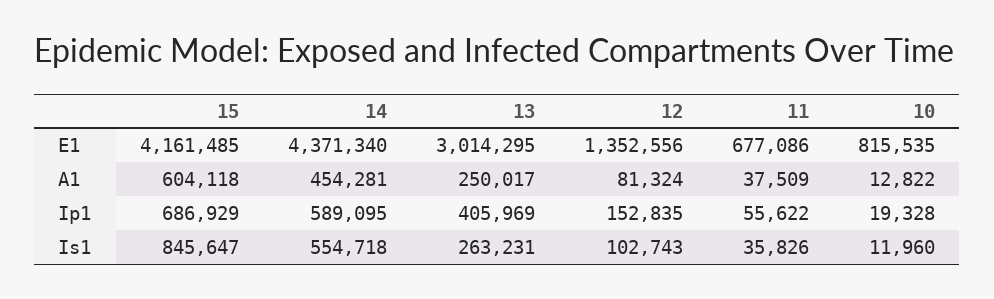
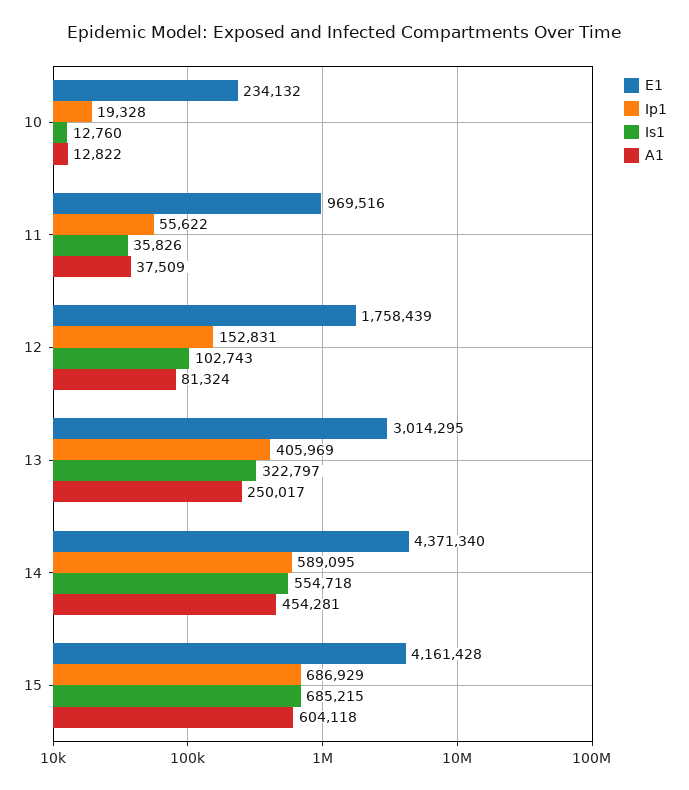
  {
    "E1": {
-     "15": 4161485,
+     "15": 4161428,
      "14": 4371340,
      "13": 3014295,
-     "12": 1352556,
+     "12": 1758439,
-     "11": 677086,
+     "11": 969516,
-     "10": 815535
+     "10": 234132
    },
    "A1": {
      "15": 604118,
      "14": 454281,
      "13": 250017,
      "12": 81324,
      "11": 37509,
      "10": 12822
    },
    "Ip1": {
      "15": 686929,
      "14": 589095,
      "13": 405969,
-     "12": 152835,
+     "12": 152831,
      "11": 55622,
      "10": 19328
    },
    "Is1": {
-     "15": 845647,
+     "15": 685215,
      "14": 554718,
-     "13": 263231,
+     "13": 322797,
      "12": 102743,
      "11": 35826,
-     "10": 11960
+     "10": 12760
    }
  }

